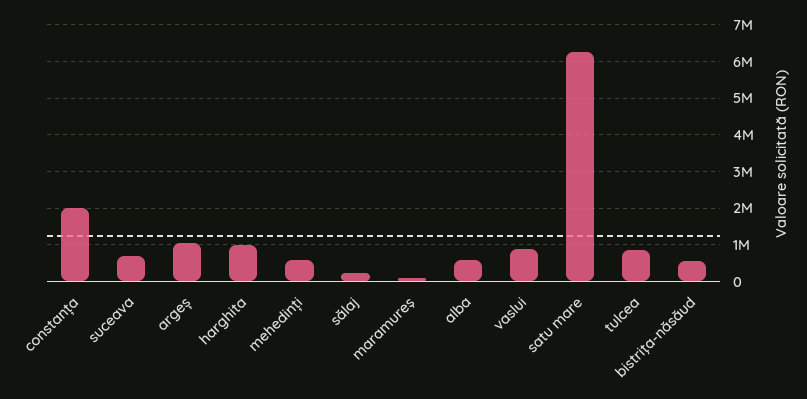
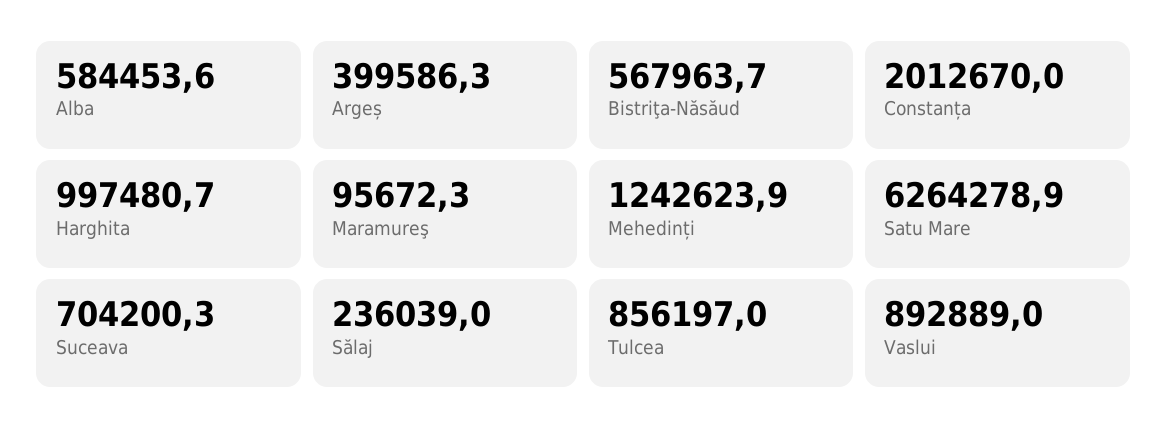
  {
    "constanța": 2012670,
    "suceava": 704200.3,
-   "argeș": 1000000,
+   "argeș": 399586.3,
    "harghita": 997480.7,
-   "mehedinți": 600000,
+   "mehedinți": 1242623.9,
    "sălaj": 236039,
    "maramureş": 95672.3,
    "alba": 584453.6,
    "vaslui": 892889,
    "satu mare": 6264278.9,
    "tulcea": 856197,
    "bistriţa-năsăud": 567963.7
  }

